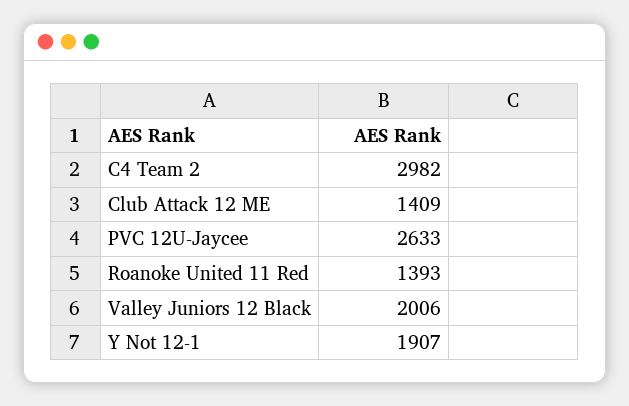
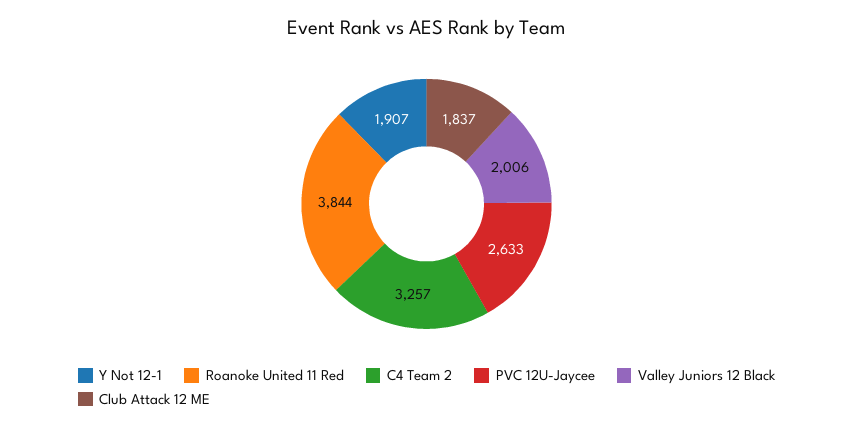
  {
-   "C4 Team 2": 2982,
+   "C4 Team 2": 3257,
-   "Club Attack 12 ME": 1409,
+   "Club Attack 12 ME": 1837,
    "PVC 12U-Jaycee": 2633,
-   "Roanoke United 11 Red": 1393,
+   "Roanoke United 11 Red": 3844,
    "Valley Juniors 12 Black": 2006,
    "Y Not 12-1": 1907
  }

